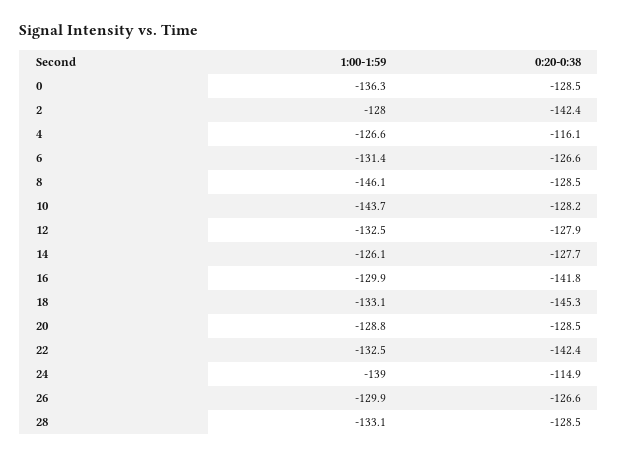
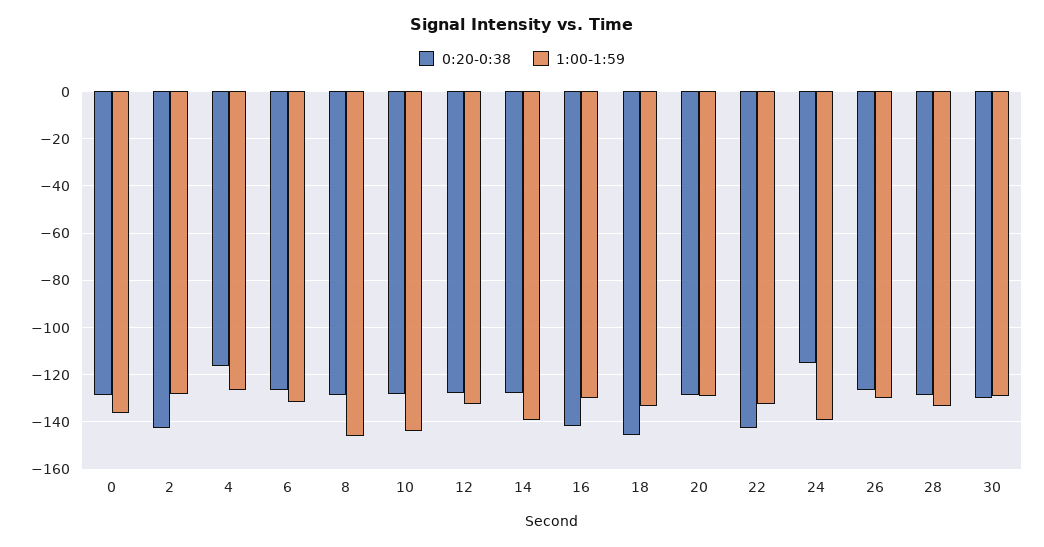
  {
    "1:00-1:59": {
      "0": -136.3,
      "2": -128,
      "4": -126.6,
      "6": -131.4,
      "8": -146.1,
      "10": -143.7,
      "12": -132.5,
-     "14": -126.1,
+     "14": -140,
      "16": -129.9,
      "18": -133.1,
      "20": -128.8,
      "22": -132.5,
      "24": -139,
      "26": -129.9,
-     "28": -133.1
+     "28": -133.1,
+     "30": -130
    },
    "0:20-0:38": {
      "0": -128.5,
      "2": -142.4,
      "4": -116.1,
      "6": -126.6,
      "8": -128.5,
      "10": -128.2,
      "12": -127.9,
      "14": -127.7,
      "16": -141.8,
      "18": -145.3,
      "20": -128.5,
      "22": -142.4,
      "24": -114.9,
      "26": -126.6,
-     "28": -128.5
+     "28": -128.5,
+     "30": -130
    }
  }

